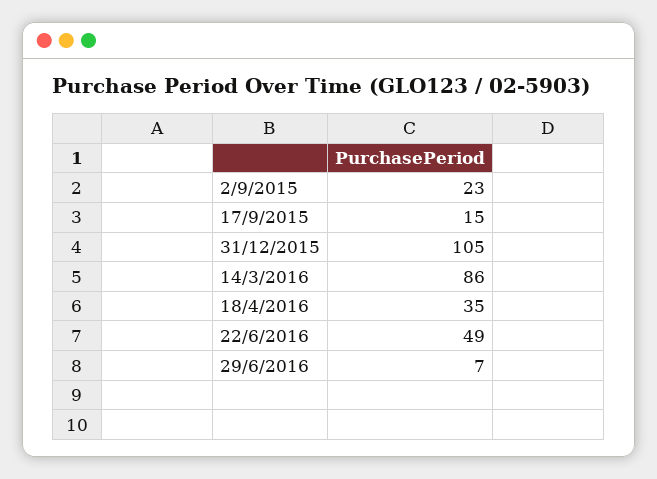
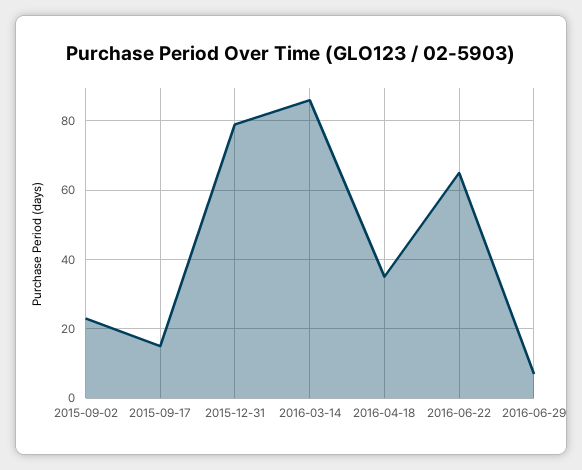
  {
    "2/9/2015": 23,
    "17/9/2015": 15,
-   "31/12/2015": 105,
+   "31/12/2015": 80,
    "14/3/2016": 86,
    "18/4/2016": 35,
-   "22/6/2016": 49,
+   "22/6/2016": 65,
    "29/6/2016": 7
  }

